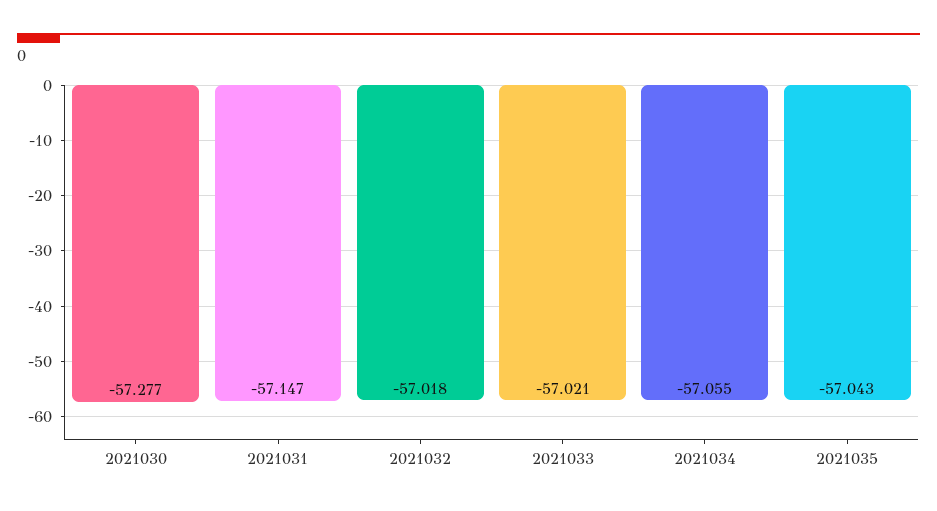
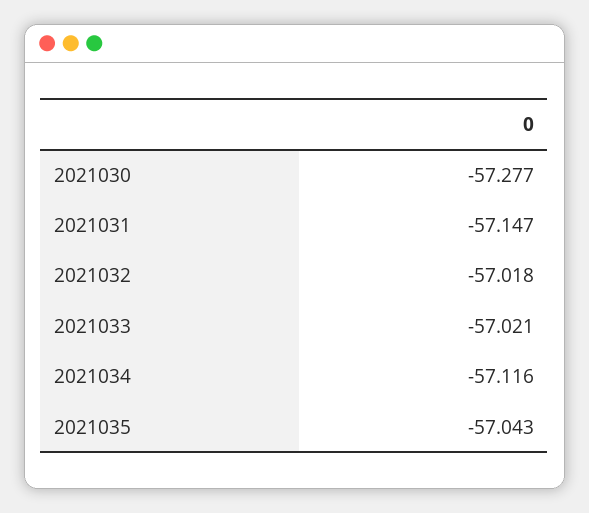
  {
    "2021030": -57.277,
    "2021031": -57.147,
    "2021032": -57.018,
    "2021033": -57.021,
-   "2021034": -57.055,
+   "2021034": -57.116,
    "2021035": -57.043
  }

